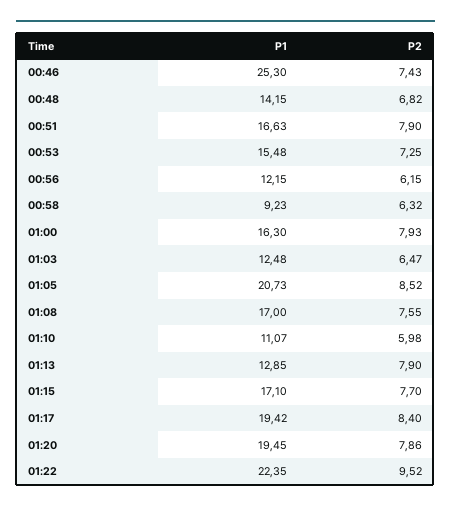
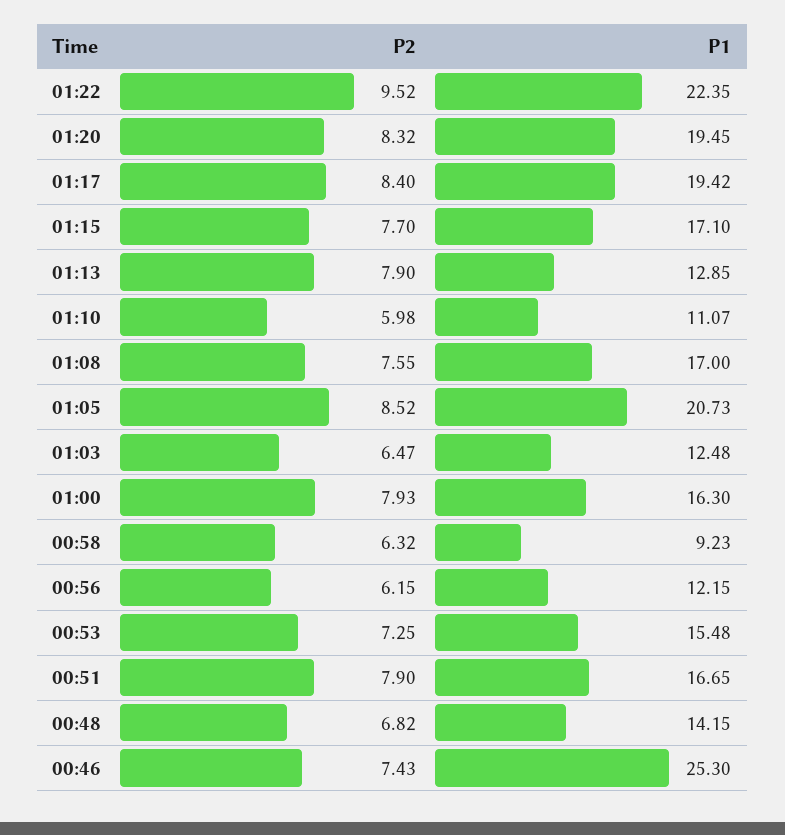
  {
    "P1": {
      "00:46": 25.3,
      "00:48": 14.15,
-     "00:51": 16.63,
+     "00:51": 16.65,
      "00:53": 15.48,
      "00:56": 12.15,
      "00:58": 9.23,
      "01:00": 16.3,
      "01:03": 12.48,
      "01:05": 20.73,
      "01:08": 17,
      "01:10": 11.07,
      "01:13": 12.85,
      "01:15": 17.1,
      "01:17": 19.42,
      "01:20": 19.45,
      "01:22": 22.35
    },
    "P2": {
      "00:46": 7.43,
      "00:48": 6.82,
      "00:51": 7.9,
      "00:53": 7.25,
      "00:56": 6.15,
      "00:58": 6.32,
      "01:00": 7.93,
      "01:03": 6.47,
      "01:05": 8.52,
      "01:08": 7.55,
      "01:10": 5.98,
      "01:13": 7.9,
      "01:15": 7.7,
      "01:17": 8.4,
-     "01:20": 7.86,
+     "01:20": 8.32,
      "01:22": 9.52
    }
  }

